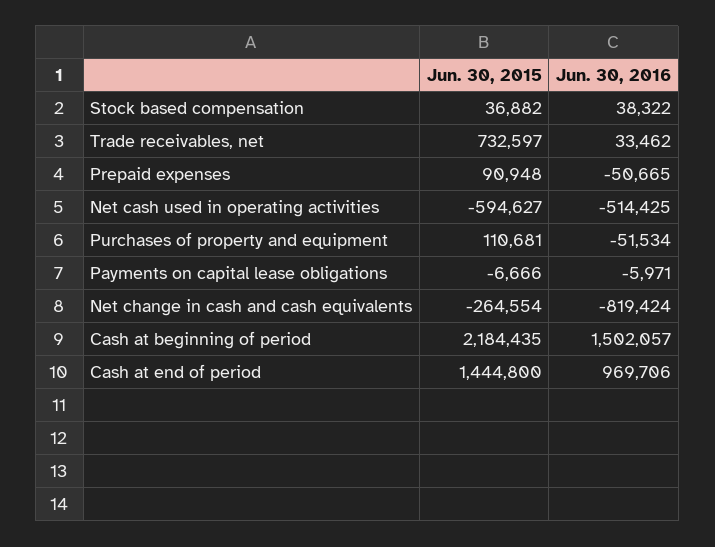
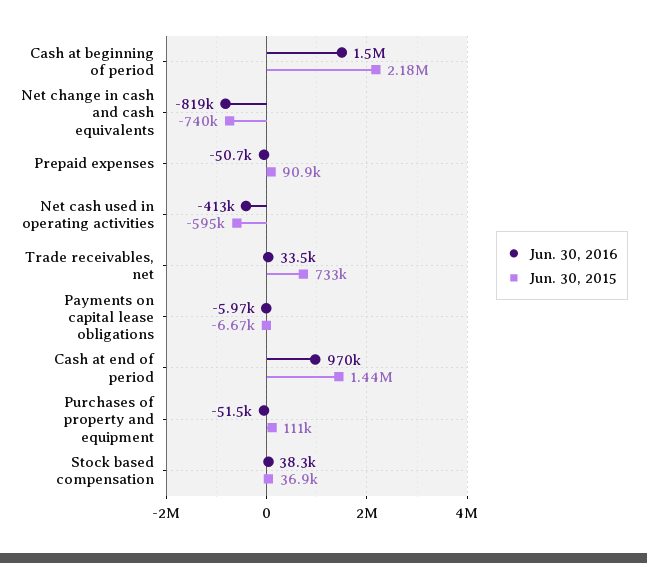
  {
    "Jun. 30, 2015": {
      "Stock based compensation": 36882,
      "Trade receivables, net": 732597,
      "Prepaid expenses": 90948,
      "Net cash used in operating activities": -594627,
      "Purchases of property and equipment": 110681,
      "Payments on capital lease obligations": -6666,
-     "Net change in cash and cash equivalents": -264554,
+     "Net change in cash and cash equivalents": -740000,
      "Cash at beginning of period": 2184435,
      "Cash at end of period": 1444800
    },
    "Jun. 30, 2016": {
      "Stock based compensation": 38322,
      "Trade receivables, net": 33462,
      "Prepaid expenses": -50665,
-     "Net cash used in operating activities": -514425,
+     "Net cash used in operating activities": -413000,
      "Purchases of property and equipment": -51534,
      "Payments on capital lease obligations": -5971,
      "Net change in cash and cash equivalents": -819424,
      "Cash at beginning of period": 1502057,
      "Cash at end of period": 969706
    }
  }

